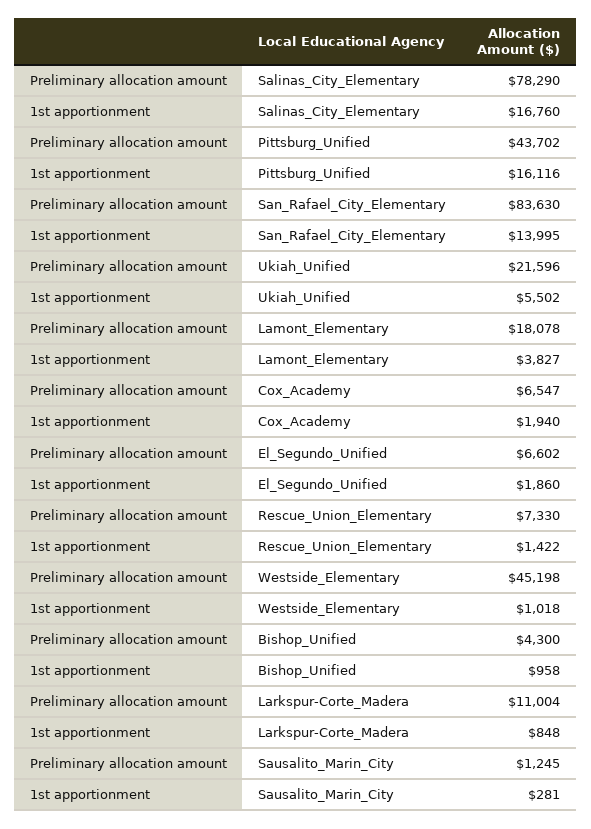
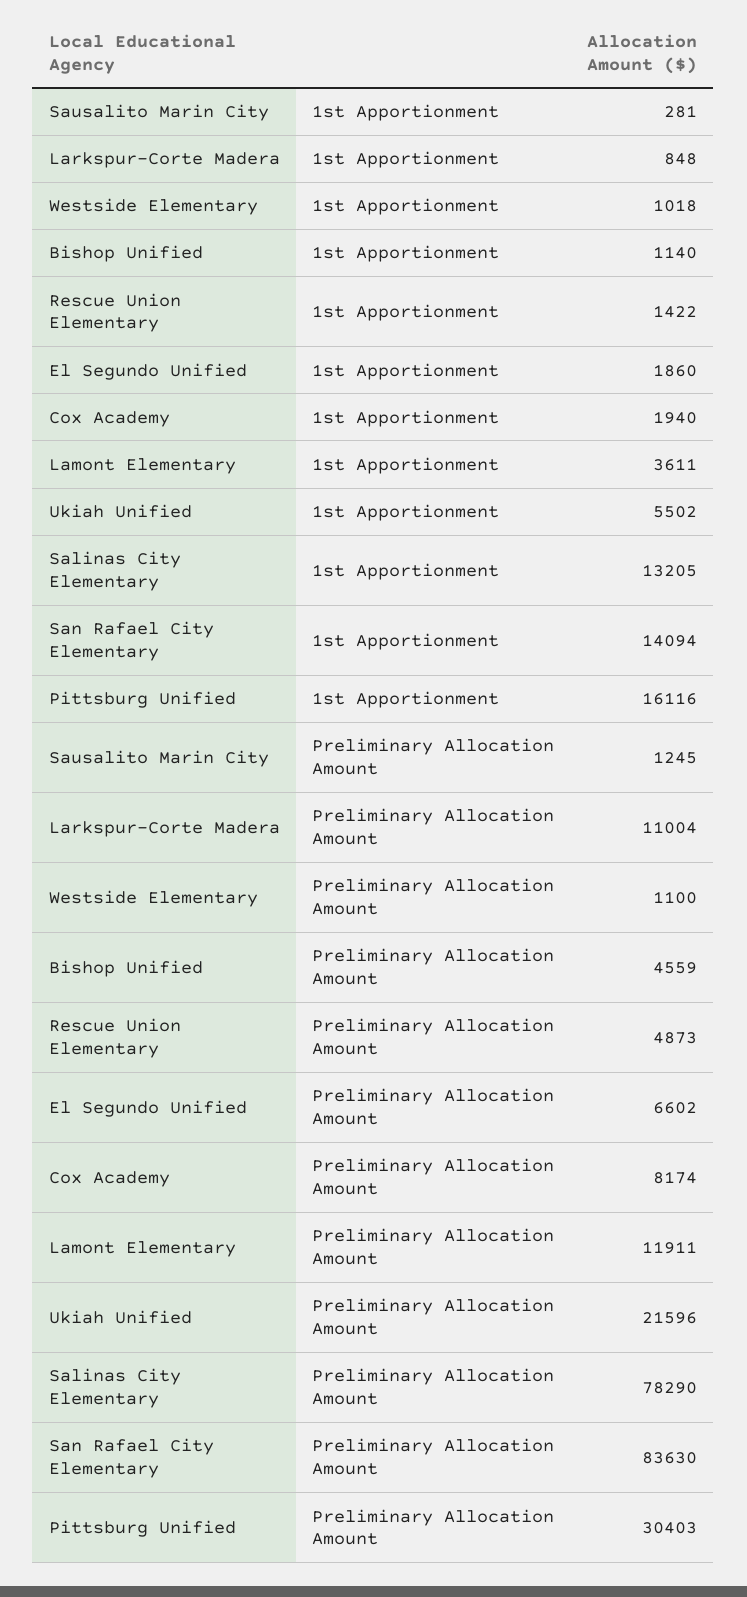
  {
    "Preliminary allocation amount": {
      "Salinas_City_Elementary": 78290,
-     "Pittsburg_Unified": 43702,
+     "Pittsburg_Unified": 30403,
      "San_Rafael_City_Elementary": 83630,
      "Ukiah_Unified": 21596,
-     "Lamont_Elementary": 18078,
+     "Lamont_Elementary": 11911,
-     "Cox_Academy": 6547,
+     "Cox_Academy": 8174,
      "El_Segundo_Unified": 6602,
-     "Rescue_Union_Elementary": 7330,
+     "Rescue_Union_Elementary": 4873,
-     "Westside_Elementary": 45198,
+     "Westside_Elementary": 1100,
-     "Bishop_Unified": 4300,
+     "Bishop_Unified": 4559,
      "Larkspur-Corte_Madera": 11004,
      "Sausalito_Marin_City": 1245
    },
    "1st apportionment": {
-     "Salinas_City_Elementary": 16760,
+     "Salinas_City_Elementary": 13205,
      "Pittsburg_Unified": 16116,
-     "San_Rafael_City_Elementary": 13995,
+     "San_Rafael_City_Elementary": 14094,
      "Ukiah_Unified": 5502,
-     "Lamont_Elementary": 3827,
+     "Lamont_Elementary": 3611,
      "Cox_Academy": 1940,
      "El_Segundo_Unified": 1860,
      "Rescue_Union_Elementary": 1422,
      "Westside_Elementary": 1018,
-     "Bishop_Unified": 958,
+     "Bishop_Unified": 1140,
      "Larkspur-Corte_Madera": 848,
      "Sausalito_Marin_City": 281
    }
  }

